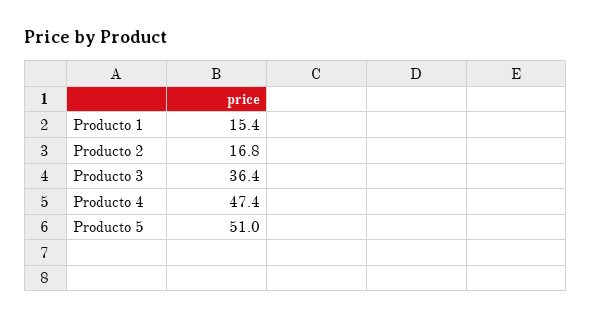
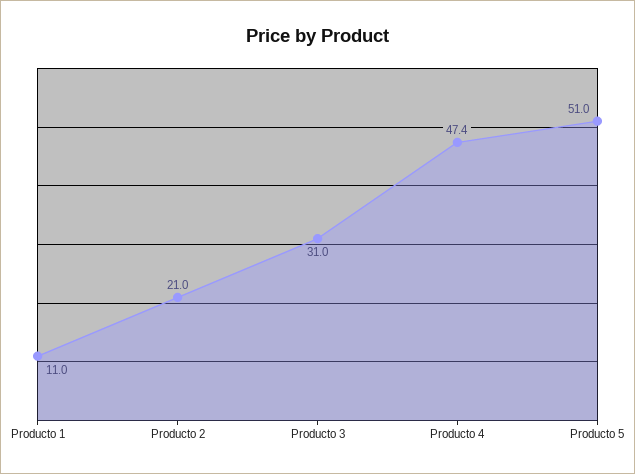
  {
-   "Producto 1": 15.4,
+   "Producto 1": 11,
-   "Producto 2": 16.8,
+   "Producto 2": 21,
-   "Producto 3": 36.4,
+   "Producto 3": 31,
    "Producto 4": 47.4,
    "Producto 5": 51
  }

